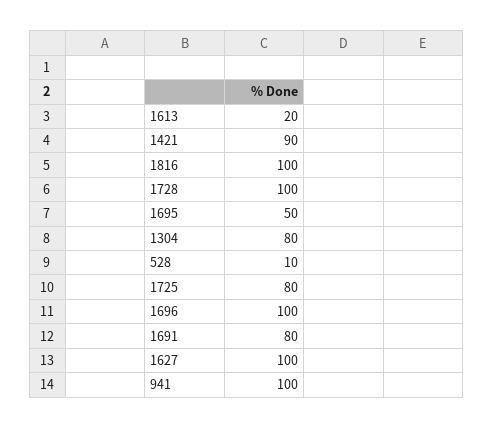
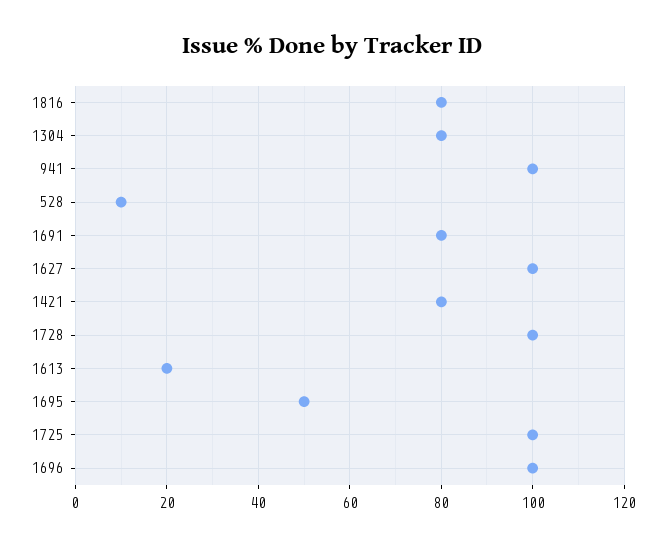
  {
    "1613": 20,
-   "1421": 90,
+   "1421": 80,
-   "1816": 100,
+   "1816": 80,
    "1728": 100,
    "1695": 50,
    "1304": 80,
    "528": 10,
-   "1725": 80,
+   "1725": 100,
    "1696": 100,
    "1691": 80,
    "1627": 100,
    "941": 100
  }

